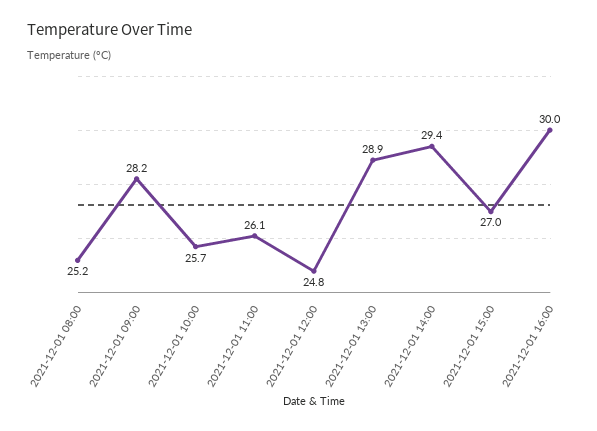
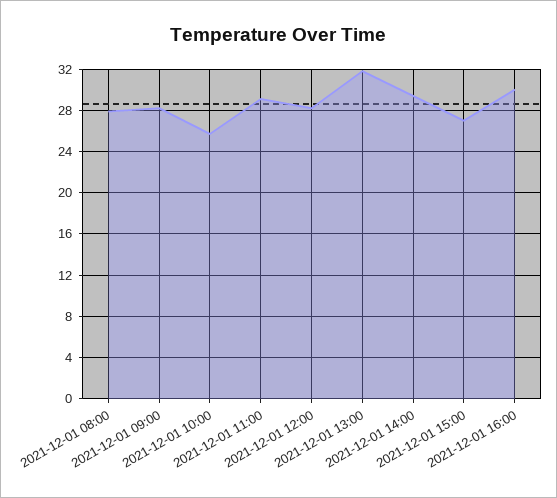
  {
-   "2021-12-01 08:00": 25.2,
+   "2021-12-01 08:00": 28,
    "2021-12-01 09:00": 28.2,
    "2021-12-01 10:00": 25.7,
-   "2021-12-01 11:00": 26.1,
+   "2021-12-01 11:00": 29,
-   "2021-12-01 12:00": 24.8,
+   "2021-12-01 12:00": 28,
-   "2021-12-01 13:00": 28.9,
+   "2021-12-01 13:00": 32,
    "2021-12-01 14:00": 29.4,
    "2021-12-01 15:00": 27,
    "2021-12-01 16:00": 30
  }

